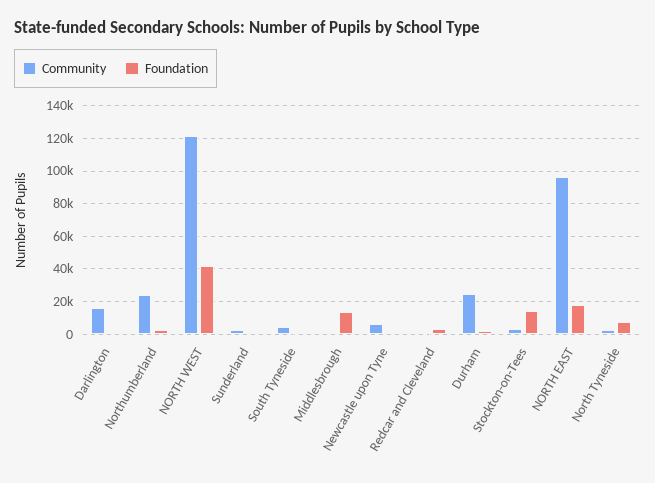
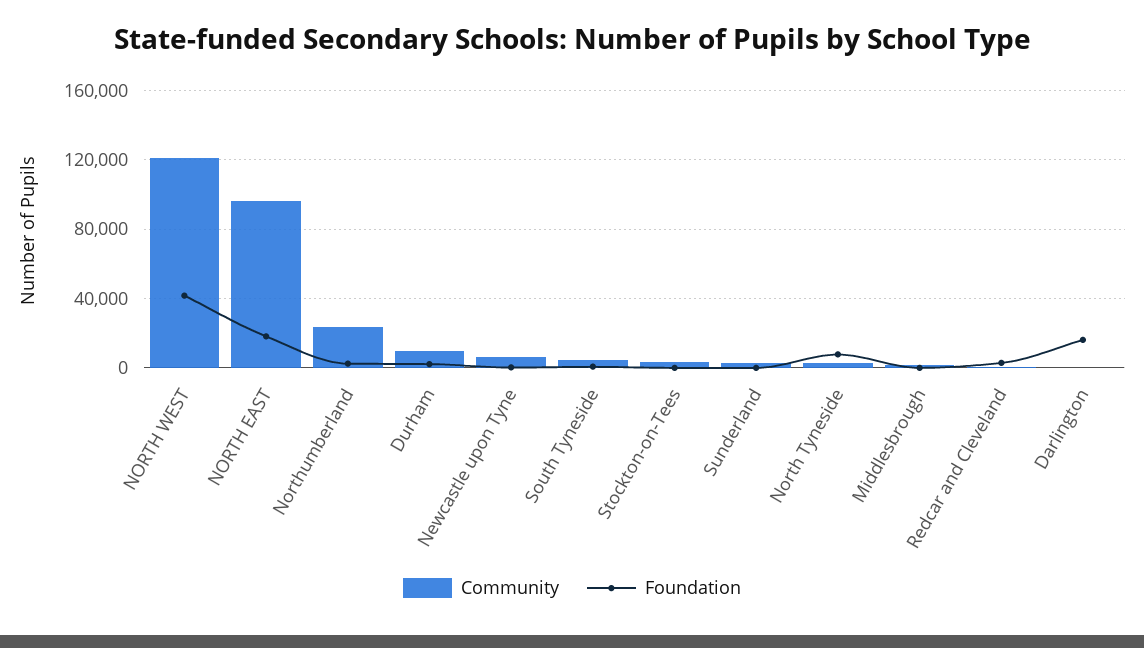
  {
    "Community": {
-     "Darlington": 15000,
+     "Darlington": 0,
      "Northumberland": 25000,
      "NORTH WEST": 120000,
      "Sunderland": 5000,
      "South Tyneside": 5000,
      "Middlesbrough": 0,
      "Newcastle upon Tyne": 5000,
      "Redcar and Cleveland": 0,
-     "Durham": 25000,
+     "Durham": 10000,
      "Stockton-on-Tees": 5000,
      "NORTH EAST": 95000,
      "North Tyneside": 5000
    },
    "Foundation": {
-     "Darlington": 0,
+     "Darlington": 15000,
      "Northumberland": 0,
      "NORTH WEST": 40000,
      "Sunderland": 0,
      "South Tyneside": 0,
-     "Middlesbrough": 15000,
+     "Middlesbrough": 0,
      "Newcastle upon Tyne": 0,
      "Redcar and Cleveland": 5000,
      "Durham": 0,
-     "Stockton-on-Tees": 15000,
+     "Stockton-on-Tees": 0,
      "NORTH EAST": 20000,
      "North Tyneside": 10000
    }
  }

